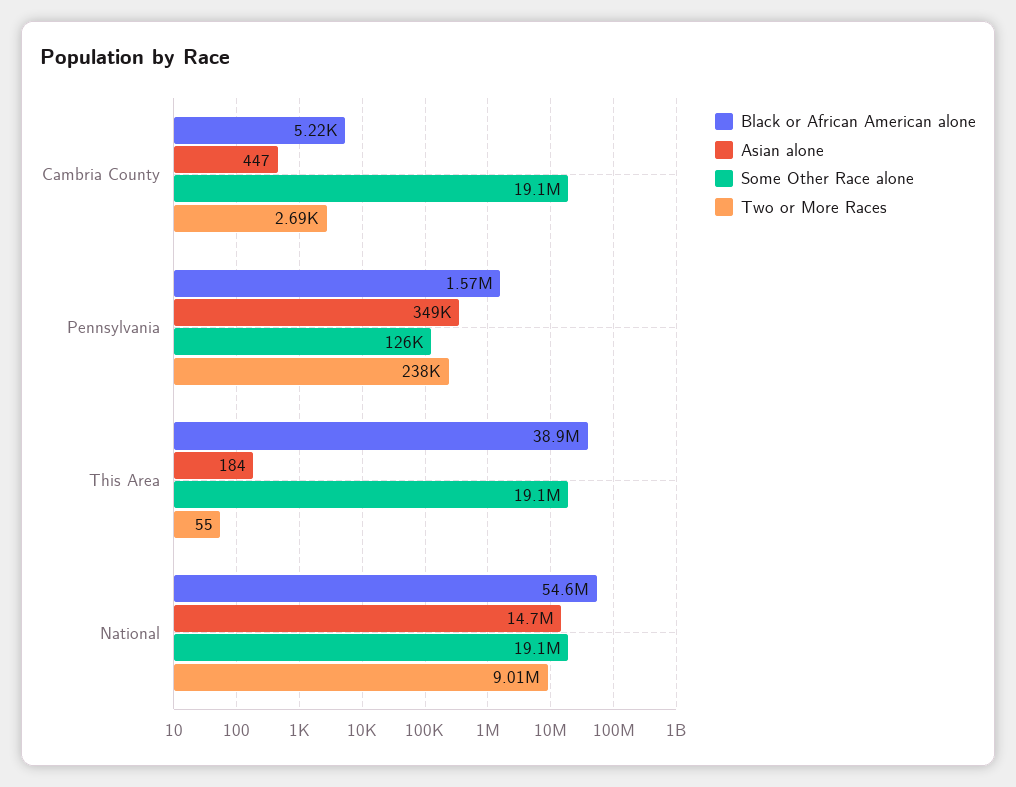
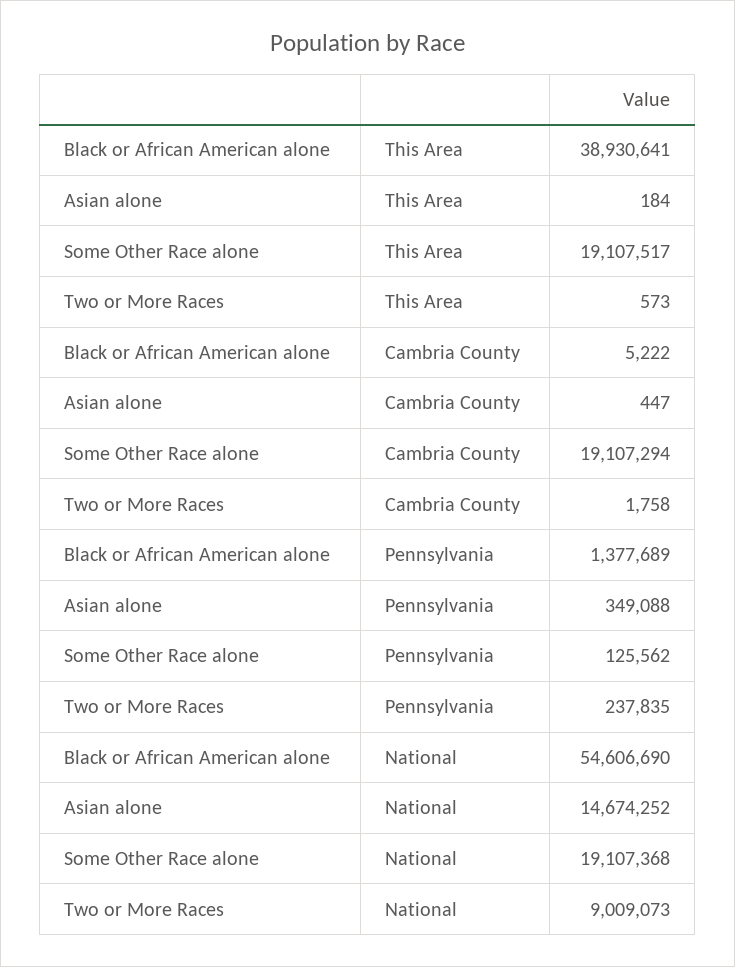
  {
    "Black or African American alone": {
      "Cambria County": 5222,
-     "Pennsylvania": 1570000,
+     "Pennsylvania": 1377689,
      "This Area": 38930641,
      "National": 54606690
    },
    "Asian alone": {
      "Cambria County": 447,
      "Pennsylvania": 349088,
      "This Area": 184,
      "National": 14674252
    },
    "Some Other Race alone": {
      "Cambria County": 19107294,
      "Pennsylvania": 125562,
      "This Area": 19107517,
      "National": 19107368
    },
    "Two or More Races": {
-     "Cambria County": 2690,
+     "Cambria County": 1758,
      "Pennsylvania": 237835,
-     "This Area": 55,
+     "This Area": 573,
      "National": 9009073
    }
  }

